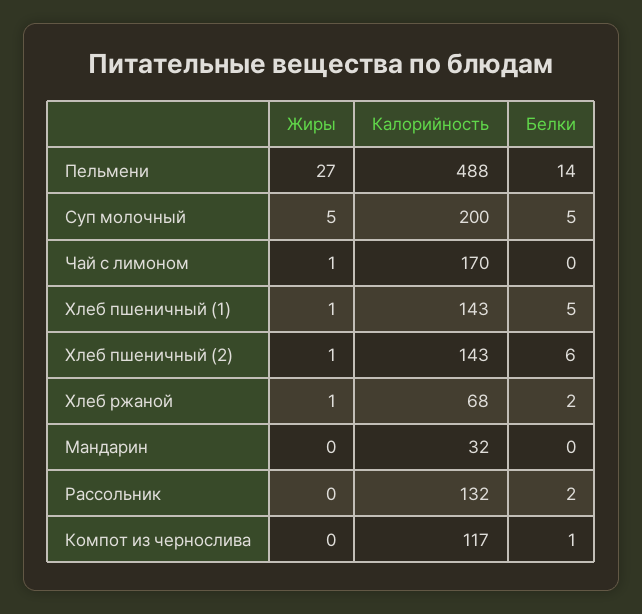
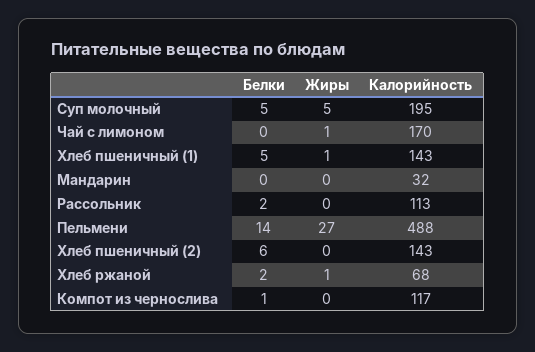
  {
    "Жиры": {
      "Пельмени": 27,
      "Суп молочный": 5,
      "Чай с лимоном": 1,
      "Хлеб пшеничный (1)": 1,
-     "Хлеб пшеничный (2)": 1,
+     "Хлеб пшеничный (2)": 0,
      "Хлеб ржаной": 1,
      "Мандарин": 0,
      "Рассольник": 0,
      "Компот из чернослива": 0
    },
    "Калорийность": {
      "Пельмени": 488,
-     "Суп молочный": 200,
+     "Суп молочный": 195,
      "Чай с лимоном": 170,
      "Хлеб пшеничный (1)": 143,
      "Хлеб пшеничный (2)": 143,
      "Хлеб ржаной": 68,
      "Мандарин": 32,
-     "Рассольник": 132,
+     "Рассольник": 113,
      "Компот из чернослива": 117
    },
    "Белки": {
      "Пельмени": 14,
      "Суп молочный": 5,
      "Чай с лимоном": 0,
      "Хлеб пшеничный (1)": 5,
      "Хлеб пшеничный (2)": 6,
      "Хлеб ржаной": 2,
      "Мандарин": 0,
      "Рассольник": 2,
      "Компот из чернослива": 1
    }
  }

